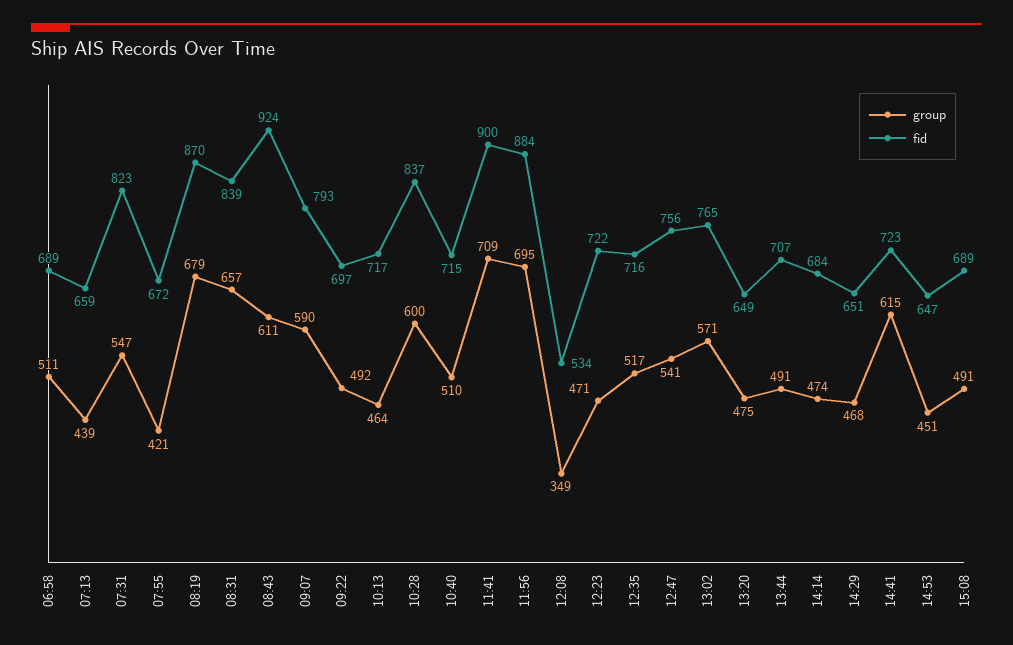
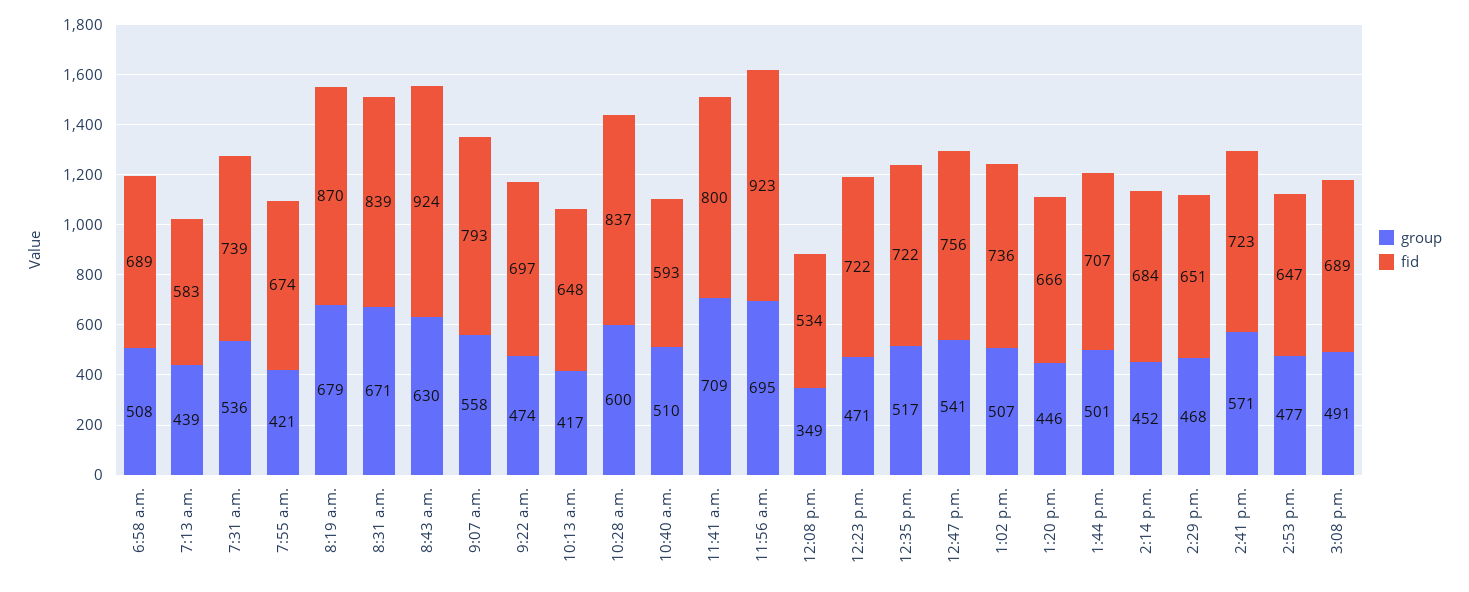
  {
    "group": {
-     "06:58": 511,
+     "06:58": 508,
      "07:13": 439,
-     "07:31": 547,
+     "07:31": 536,
      "07:55": 421,
      "08:19": 679,
-     "08:31": 657,
+     "08:31": 671,
-     "08:43": 611,
+     "08:43": 630,
-     "09:07": 590,
+     "09:07": 558,
-     "09:22": 492,
+     "09:22": 474,
-     "10:13": 464,
+     "10:13": 417,
      "10:28": 600,
      "10:40": 510,
      "11:41": 709,
      "11:56": 695,
      "12:08": 349,
      "12:23": 471,
      "12:35": 517,
      "12:47": 541,
-     "13:02": 571,
+     "13:02": 507,
-     "13:20": 475,
+     "13:20": 446,
-     "13:44": 491,
+     "13:44": 501,
-     "14:14": 474,
+     "14:14": 452,
      "14:29": 468,
-     "14:41": 615,
+     "14:41": 571,
-     "14:53": 451,
+     "14:53": 477,
      "15:08": 491
    },
    "fid": {
      "06:58": 689,
-     "07:13": 659,
+     "07:13": 583,
-     "07:31": 823,
+     "07:31": 739,
-     "07:55": 672,
+     "07:55": 674,
      "08:19": 870,
      "08:31": 839,
      "08:43": 924,
      "09:07": 793,
      "09:22": 697,
-     "10:13": 717,
+     "10:13": 648,
      "10:28": 837,
-     "10:40": 715,
+     "10:40": 593,
-     "11:41": 900,
+     "11:41": 800,
-     "11:56": 884,
+     "11:56": 923,
      "12:08": 534,
      "12:23": 722,
-     "12:35": 716,
+     "12:35": 722,
      "12:47": 756,
-     "13:02": 765,
+     "13:02": 736,
-     "13:20": 649,
+     "13:20": 666,
      "13:44": 707,
      "14:14": 684,
      "14:29": 651,
      "14:41": 723,
      "14:53": 647,
      "15:08": 689
    }
  }

